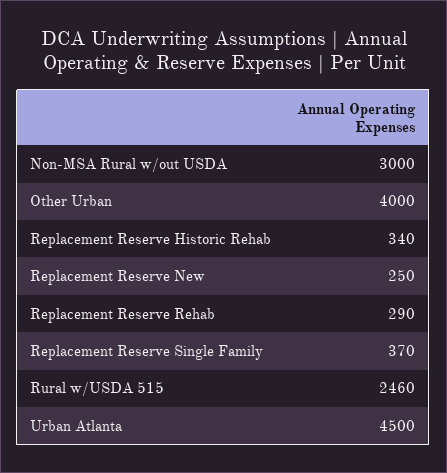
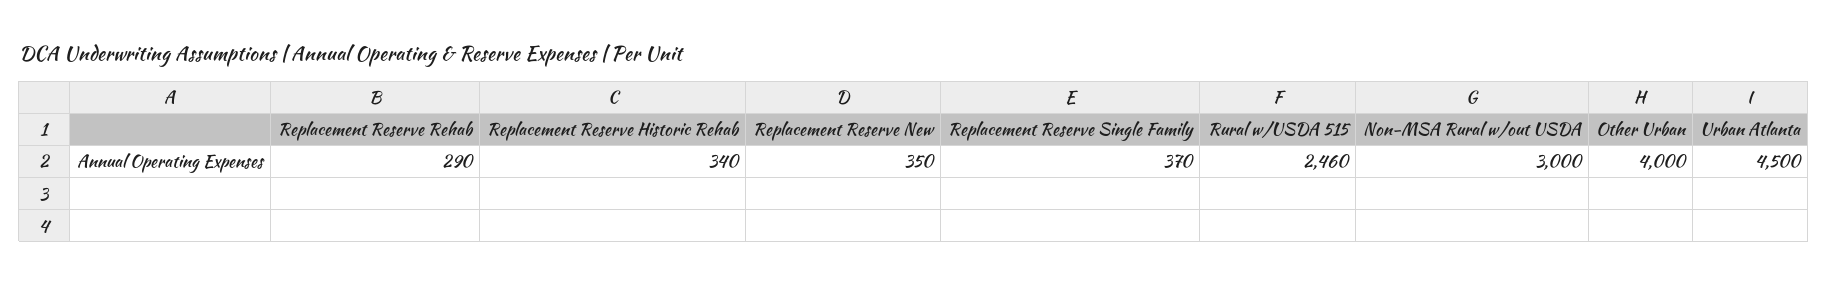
  {
    "Non-MSA Rural w/out USDA": 3000,
    "Other Urban": 4000,
    "Replacement Reserve Historic Rehab": 340,
-   "Replacement Reserve New": 250,
+   "Replacement Reserve New": 350,
    "Replacement Reserve Rehab": 290,
    "Replacement Reserve Single Family": 370,
    "Rural w/USDA 515": 2460,
    "Urban Atlanta": 4500
  }

